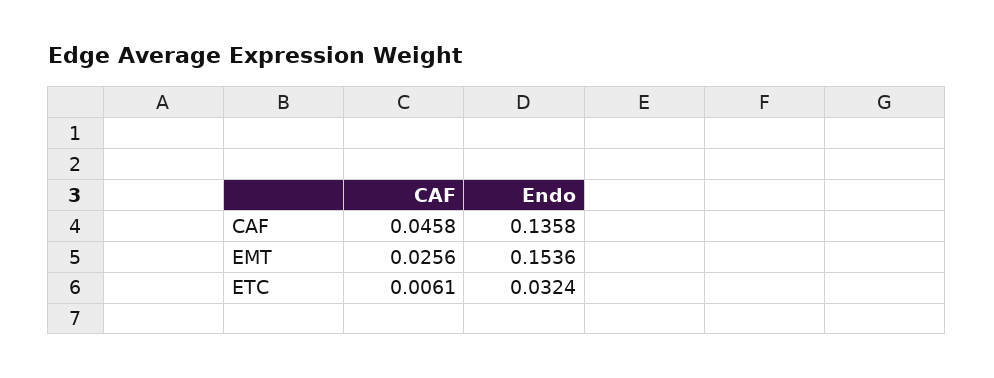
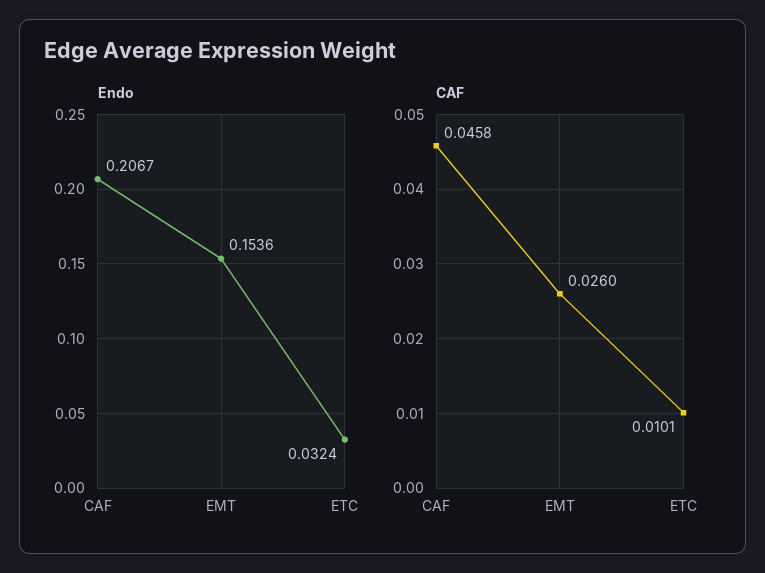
  {
    "CAF": {
      "CAF": 0.0458,
-     "EMT": 0.0256,
+     "EMT": 0.026,
-     "ETC": 0.0061
+     "ETC": 0.0101
    },
    "Endo": {
-     "CAF": 0.1358,
+     "CAF": 0.2067,
      "EMT": 0.1536,
      "ETC": 0.0324
    }
  }

